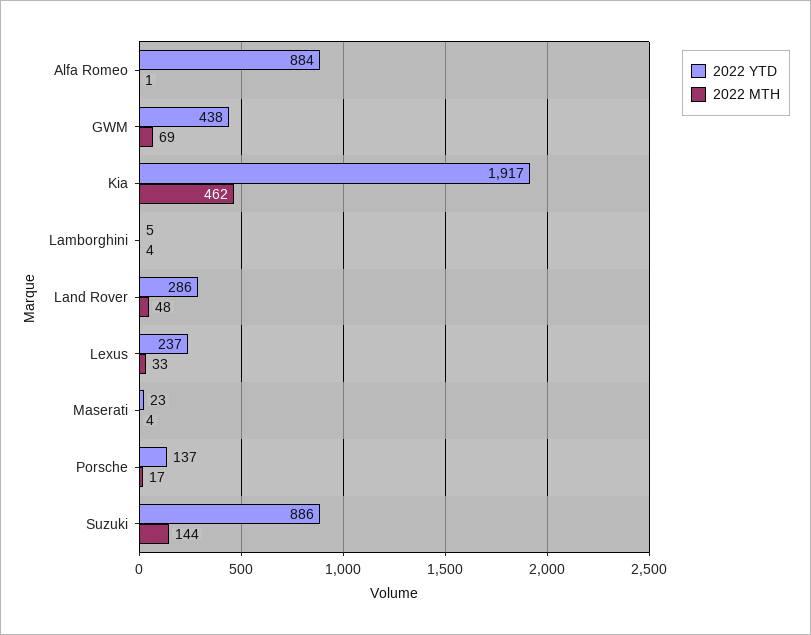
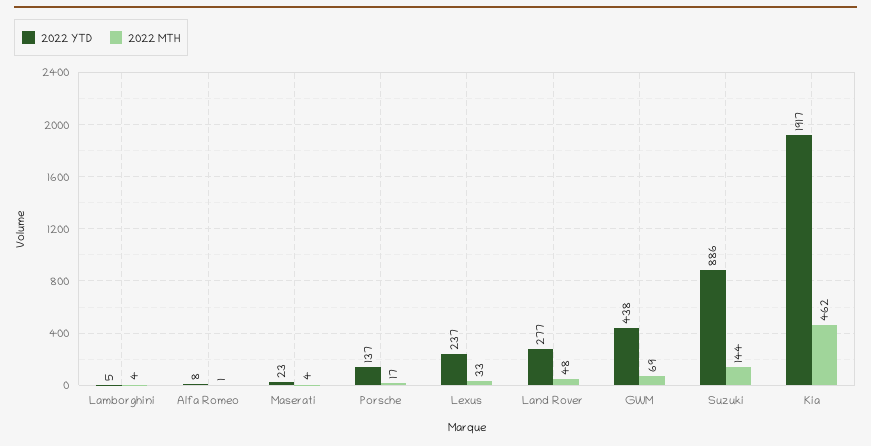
  {
    "2022 YTD": {
-     "Alfa Romeo": 884,
+     "Alfa Romeo": 8,
      "GWM": 438,
      "Kia": 1917,
      "Lamborghini": 5,
-     "Land Rover": 286,
+     "Land Rover": 277,
      "Lexus": 237,
      "Maserati": 23,
      "Porsche": 137,
      "Suzuki": 886
    },
    "2022 MTH": {
      "Alfa Romeo": 1,
      "GWM": 69,
      "Kia": 462,
      "Lamborghini": 4,
      "Land Rover": 48,
      "Lexus": 33,
      "Maserati": 4,
      "Porsche": 17,
      "Suzuki": 144
    }
  }

